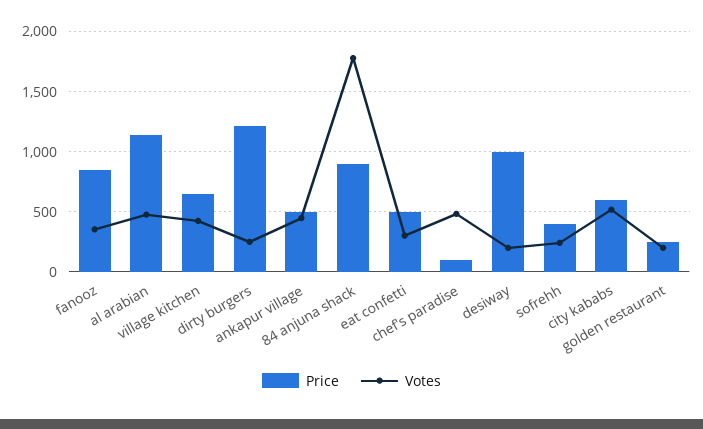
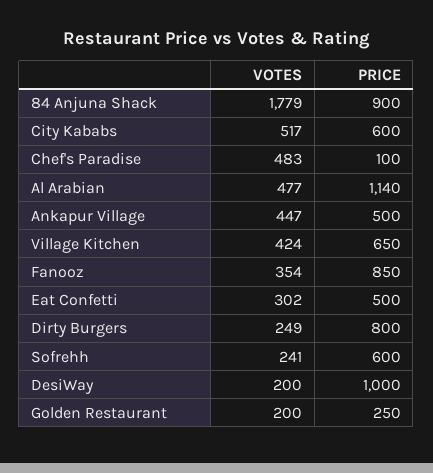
  {
    "Price": {
      "fanooz": 850,
      "al arabian": 1140,
      "village kitchen": 650,
-     "dirty burgers": 1200,
+     "dirty burgers": 800,
      "ankapur village": 500,
      "84 anjuna shack": 900,
      "eat confetti": 500,
      "chef's paradise": 100,
      "desiway": 1000,
-     "sofrehh": 400,
+     "sofrehh": 600,
      "city kababs": 600,
      "golden restaurant": 250
    },
    "Votes": {
      "fanooz": 354,
      "al arabian": 477,
      "village kitchen": 424,
      "dirty burgers": 249,
      "ankapur village": 447,
      "84 anjuna shack": 1779,
      "eat confetti": 302,
      "chef's paradise": 483,
      "desiway": 200,
      "sofrehh": 241,
      "city kababs": 517,
      "golden restaurant": 200
    }
  }

